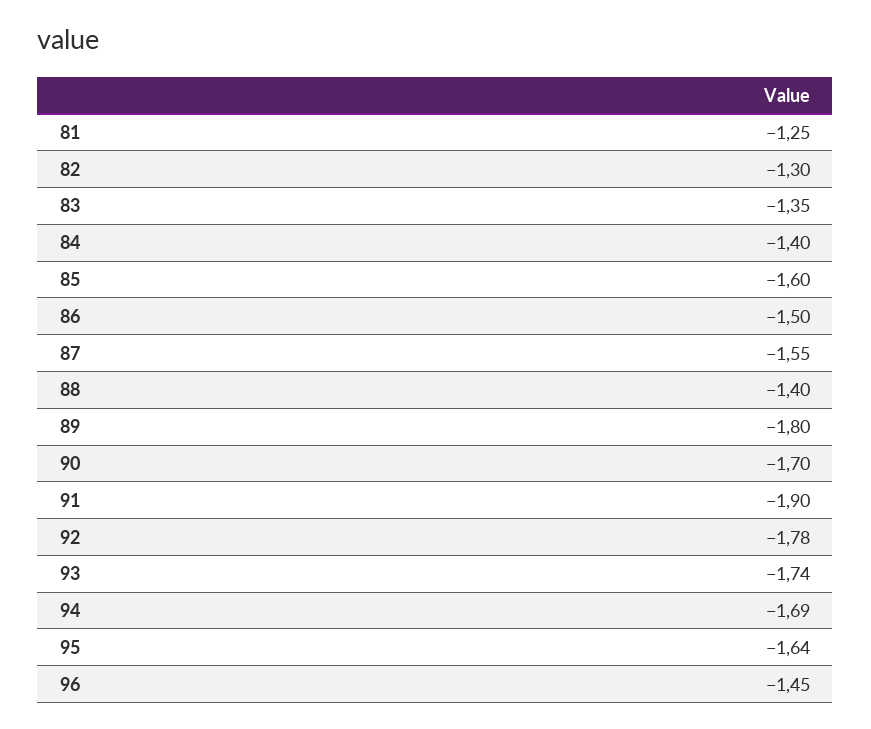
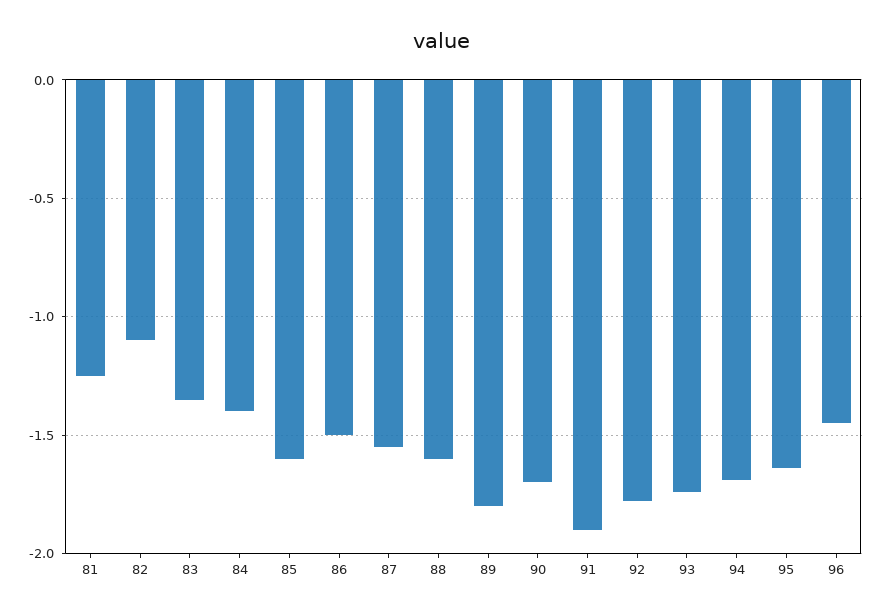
  {
    "81": -1.25,
-   "82": -1.3,
+   "82": -1.1,
    "83": -1.35,
    "84": -1.4,
    "85": -1.6,
    "86": -1.5,
    "87": -1.55,
-   "88": -1.4,
+   "88": -1.6,
    "89": -1.8,
    "90": -1.7,
    "91": -1.9,
    "92": -1.78,
    "93": -1.74,
    "94": -1.69,
    "95": -1.64,
    "96": -1.45
  }

